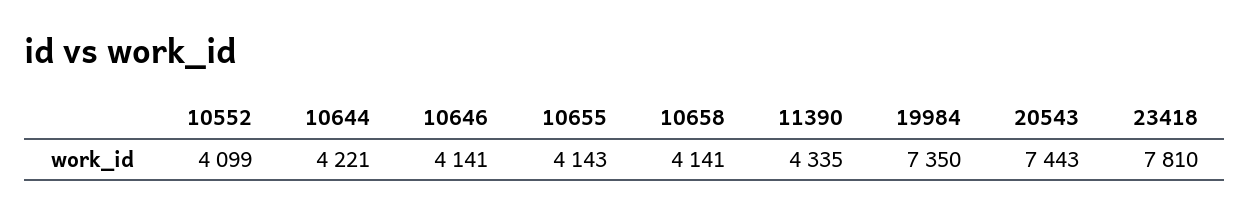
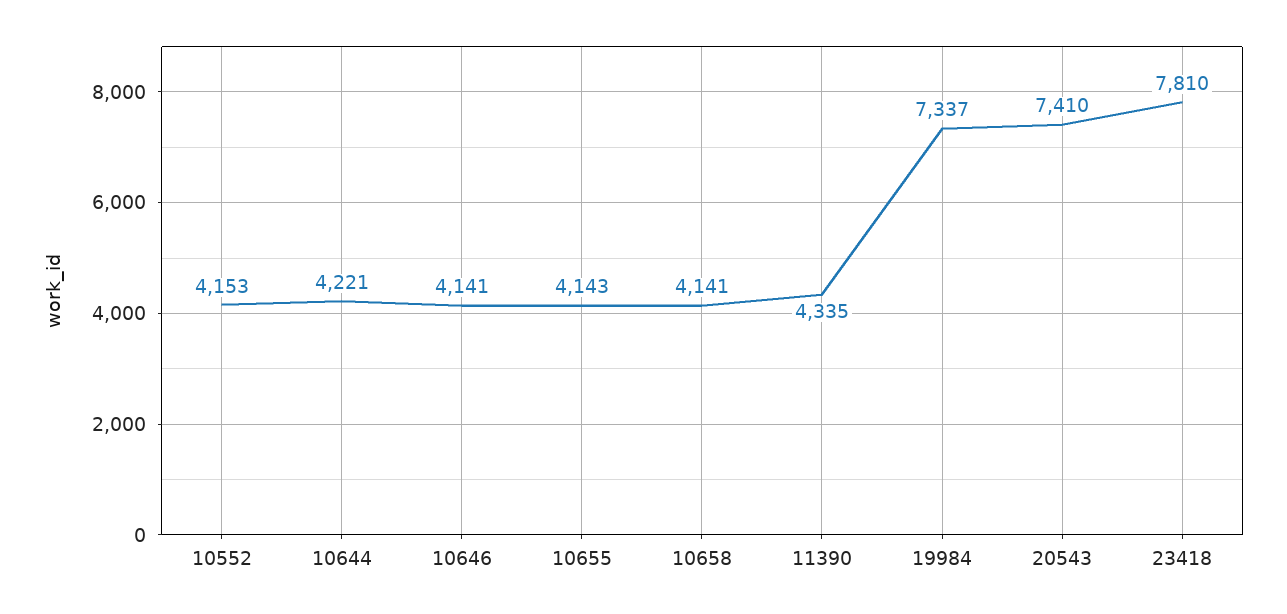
  {
-   "10552": 4099,
+   "10552": 4153,
    "10644": 4221,
    "10646": 4141,
    "10655": 4143,
    "10658": 4141,
    "11390": 4335,
-   "19984": 7350,
+   "19984": 7337,
-   "20543": 7443,
+   "20543": 7410,
    "23418": 7810
  }

